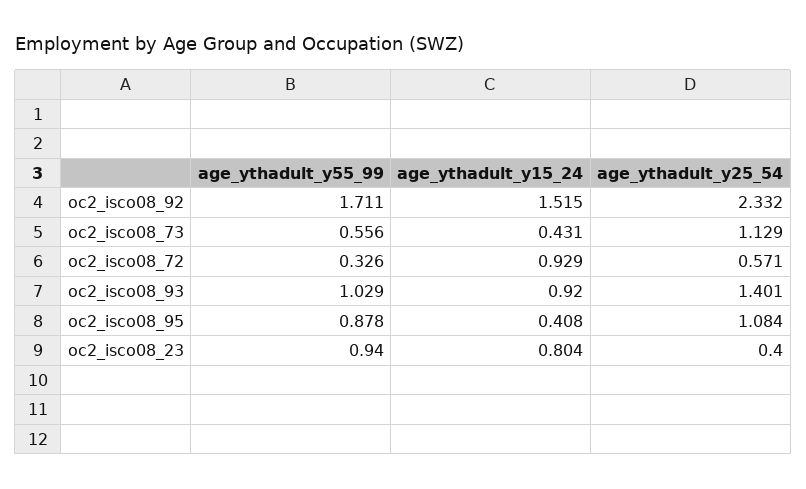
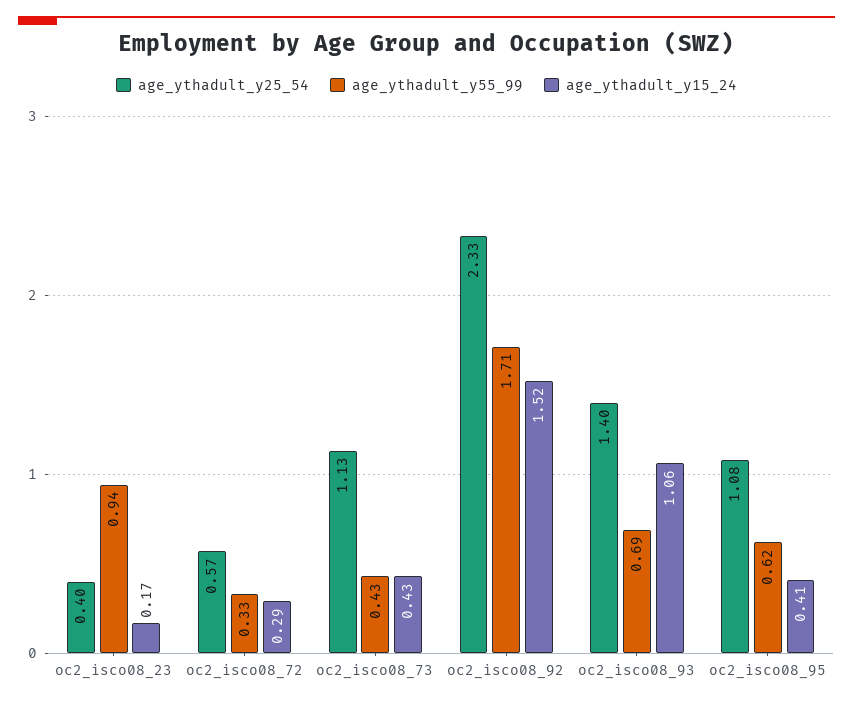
  {
    "age_ythadult_y55_99": {
      "oc2_isco08_92": 1.711,
-     "oc2_isco08_73": 0.556,
+     "oc2_isco08_73": 0.43,
      "oc2_isco08_72": 0.326,
-     "oc2_isco08_93": 1.029,
+     "oc2_isco08_93": 0.69,
-     "oc2_isco08_95": 0.878,
+     "oc2_isco08_95": 0.62,
      "oc2_isco08_23": 0.94
    },
    "age_ythadult_y15_24": {
      "oc2_isco08_92": 1.515,
      "oc2_isco08_73": 0.431,
-     "oc2_isco08_72": 0.929,
+     "oc2_isco08_72": 0.29,
-     "oc2_isco08_93": 0.92,
+     "oc2_isco08_93": 1.06,
      "oc2_isco08_95": 0.408,
-     "oc2_isco08_23": 0.804
+     "oc2_isco08_23": 0.17
    },
    "age_ythadult_y25_54": {
      "oc2_isco08_92": 2.332,
      "oc2_isco08_73": 1.129,
      "oc2_isco08_72": 0.571,
      "oc2_isco08_93": 1.401,
      "oc2_isco08_95": 1.084,
      "oc2_isco08_23": 0.4
    }
  }

